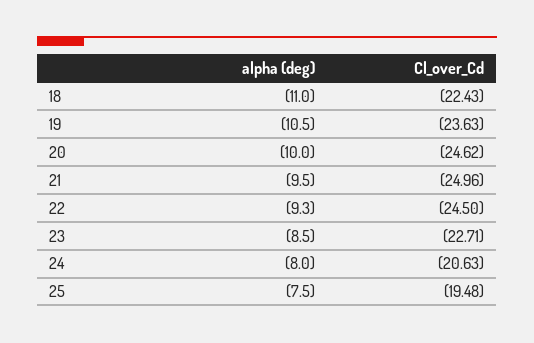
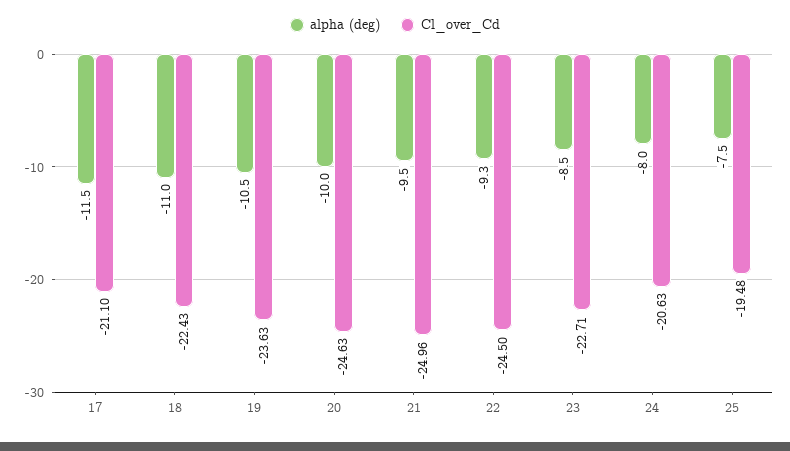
  {
    "alpha (deg)": {
      "18": -11,
      "19": -10.5,
      "20": -10,
      "21": -9.5,
      "22": -9.3,
      "23": -8.5,
      "24": -8,
-     "25": -7.5
+     "25": -7.5,
+     "17": -11.5
    },
    "Cl_over_Cd": {
      "18": -22.43,
      "19": -23.63,
-     "20": -24.62,
+     "20": -24.63,
      "21": -24.96,
      "22": -24.5,
      "23": -22.71,
      "24": -20.63,
-     "25": -19.48
+     "25": -19.48,
+     "17": -21.1
    }
  }

